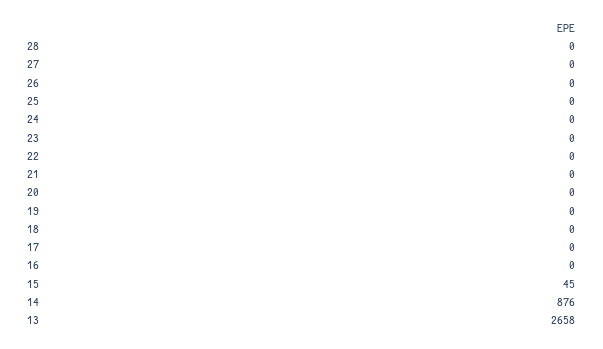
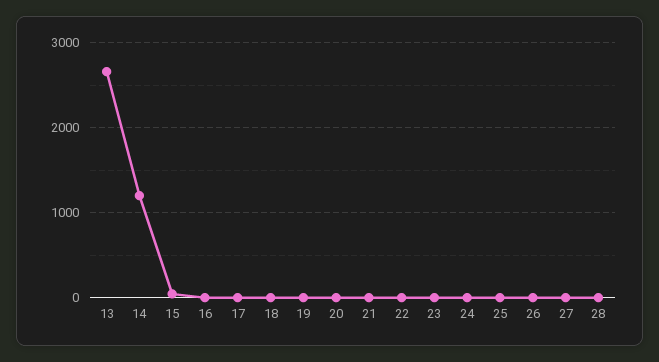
  {
    "28": 0,
    "27": 0,
    "26": 0,
    "25": 0,
    "24": 0,
    "23": 0,
    "22": 0,
    "21": 0,
    "20": 0,
    "19": 0,
    "18": 0,
    "17": 0,
    "16": 0,
    "15": 45,
-   "14": 876,
+   "14": 1200,
    "13": 2658
  }

